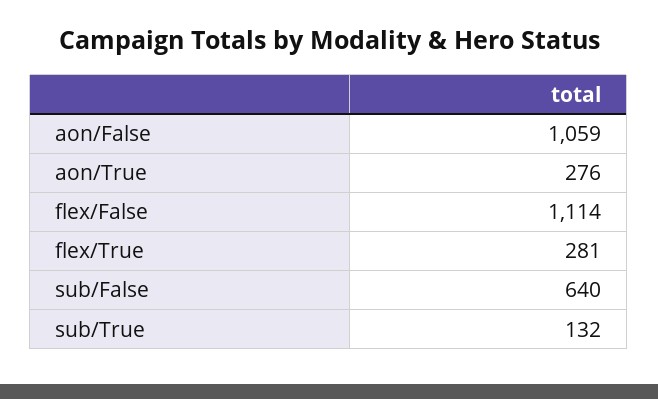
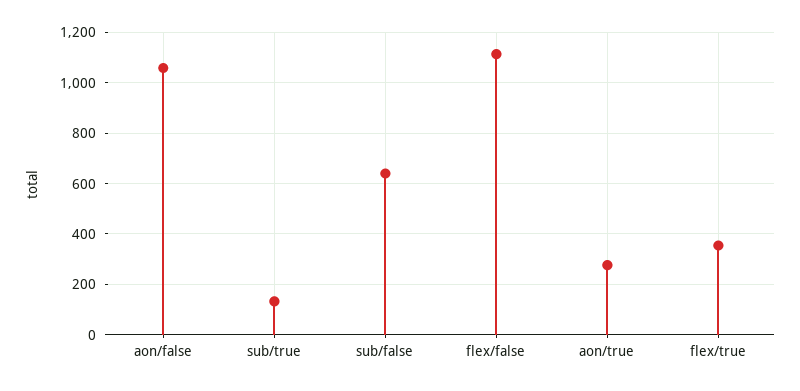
  {
    "aon/False": 1059,
    "aon/True": 276,
    "flex/False": 1114,
-   "flex/True": 281,
+   "flex/True": 350,
    "sub/False": 640,
    "sub/True": 132
  }

